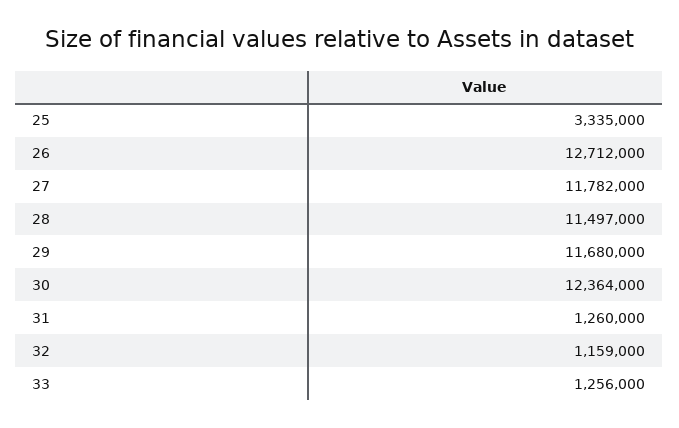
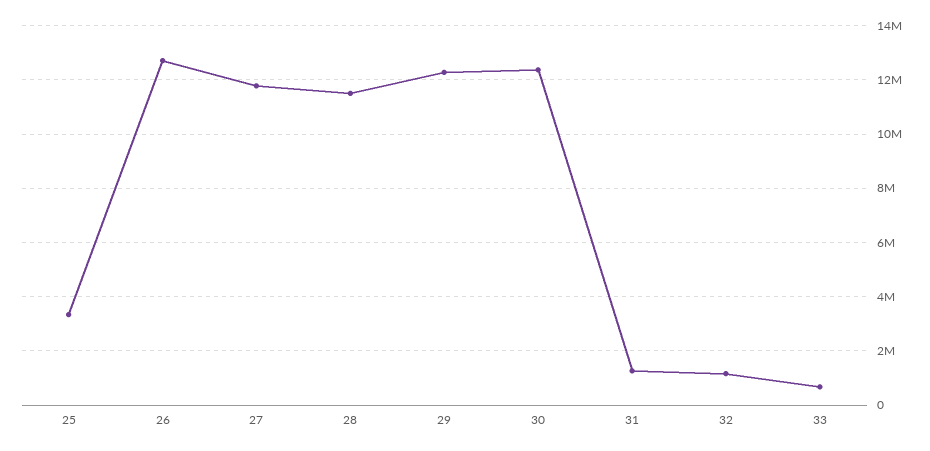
  {
    "25": 3335000,
    "26": 12712000,
    "27": 11782000,
    "28": 11497000,
-   "29": 11680000,
+   "29": 12250000,
    "30": 12364000,
    "31": 1260000,
    "32": 1159000,
-   "33": 1256000
+   "33": 750000
  }

